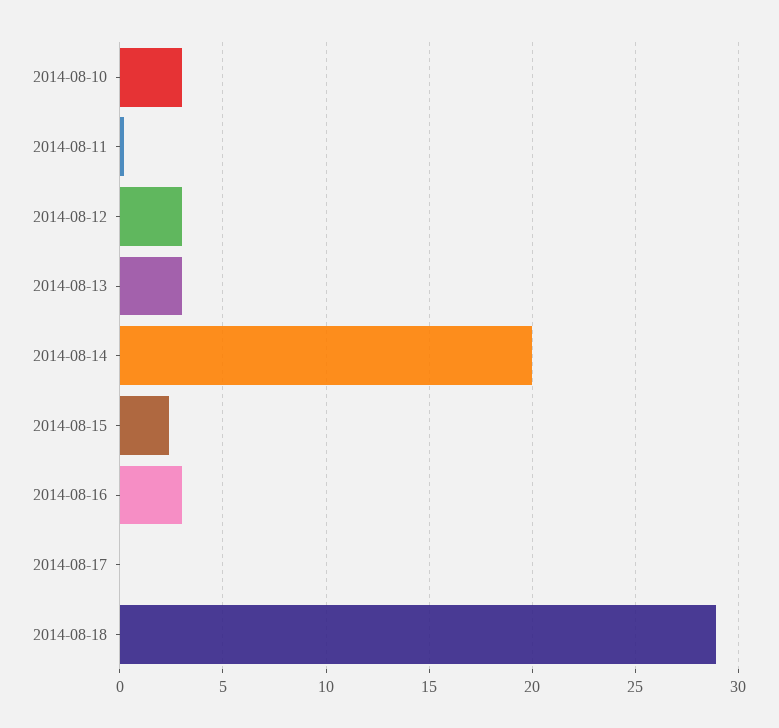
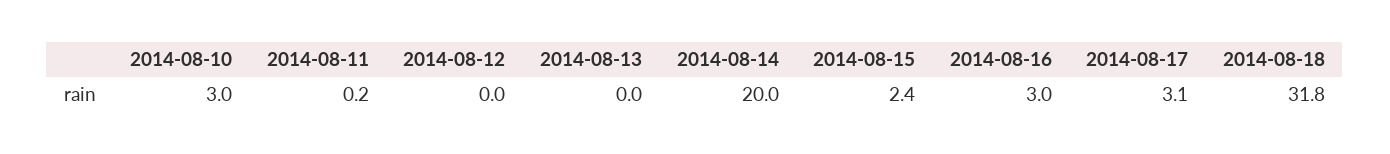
  {
    "2014-08-10": 3,
    "2014-08-11": 0.2,
-   "2014-08-12": 3,
+   "2014-08-12": 0,
-   "2014-08-13": 3,
+   "2014-08-13": 0,
    "2014-08-14": 20,
    "2014-08-15": 2.4,
    "2014-08-16": 3,
-   "2014-08-17": 0,
+   "2014-08-17": 3.1,
-   "2014-08-18": 29
+   "2014-08-18": 31.8
  }

